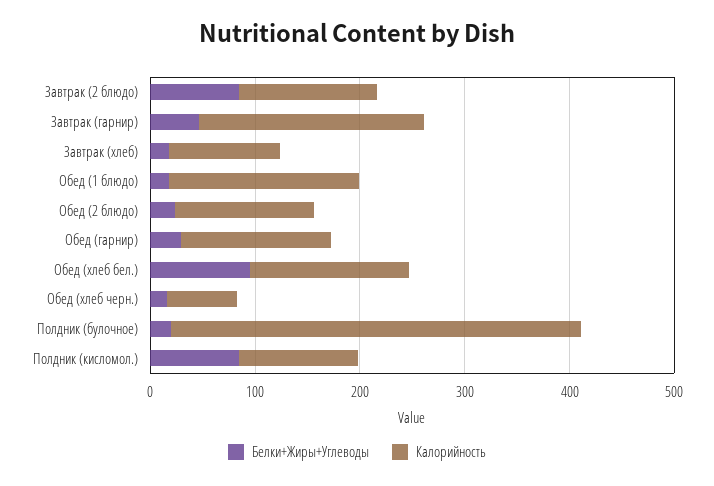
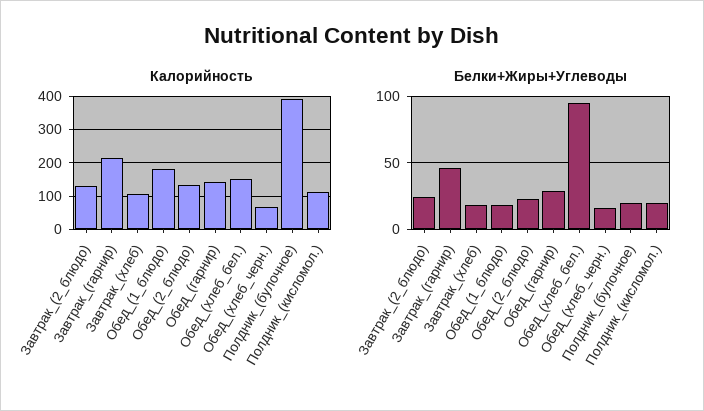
  {
    "Белки+Жиры+Углеводы": {
-     "Завтрак (2 блюдо)": 80,
+     "Завтрак (2 блюдо)": 25,
      "Завтрак (гарнир)": 45,
      "Завтрак (хлеб)": 20,
      "Обед (1 блюдо)": 20,
      "Обед (2 блюдо)": 25,
      "Обед (гарнир)": 30,
      "Обед (хлеб бел.)": 95,
      "Обед (хлеб черн.)": 15,
      "Полдник (булочное)": 20,
-     "Полдник (кисломол.)": 80
+     "Полдник (кисломол.)": 20
    },
    "Калорийность": {
      "Завтрак (2 блюдо)": 140,
      "Завтрак (гарнир)": 220,
      "Завтрак (хлеб)": 100,
      "Обед (1 блюдо)": 180,
      "Обед (2 блюдо)": 140,
      "Обед (гарнир)": 140,
      "Обед (хлеб бел.)": 160,
      "Обед (хлеб черн.)": 60,
      "Полдник (булочное)": 400,
      "Полдник (кисломол.)": 120
    }
  }

